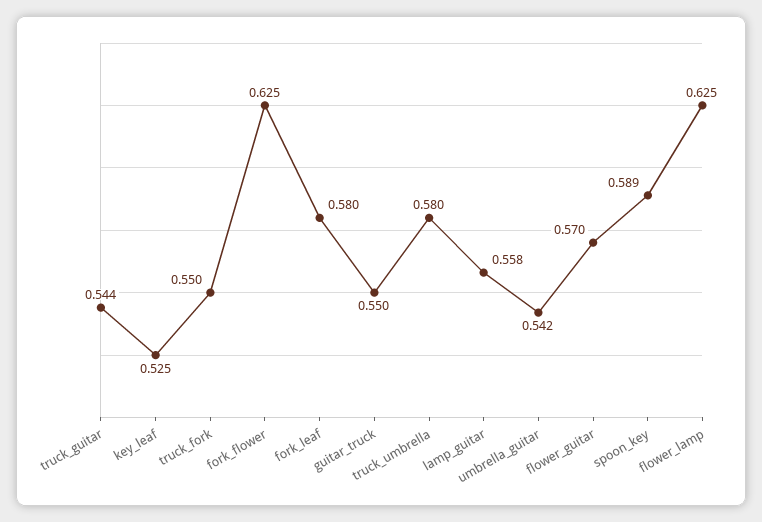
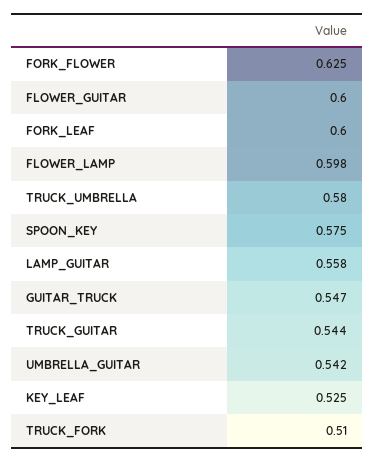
  {
    "truck_guitar": 0.544,
    "key_leaf": 0.525,
-   "truck_fork": 0.55,
+   "truck_fork": 0.51,
    "fork_flower": 0.625,
-   "fork_leaf": 0.58,
+   "fork_leaf": 0.6,
-   "guitar_truck": 0.55,
+   "guitar_truck": 0.547,
    "truck_umbrella": 0.58,
    "lamp_guitar": 0.558,
    "umbrella_guitar": 0.542,
-   "flower_guitar": 0.57,
+   "flower_guitar": 0.6,
-   "spoon_key": 0.589,
+   "spoon_key": 0.575,
-   "flower_lamp": 0.625
+   "flower_lamp": 0.598
  }

